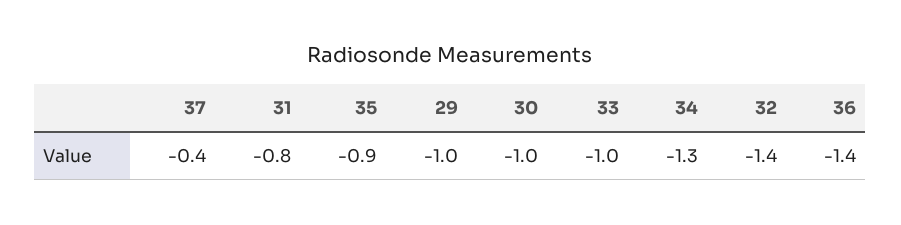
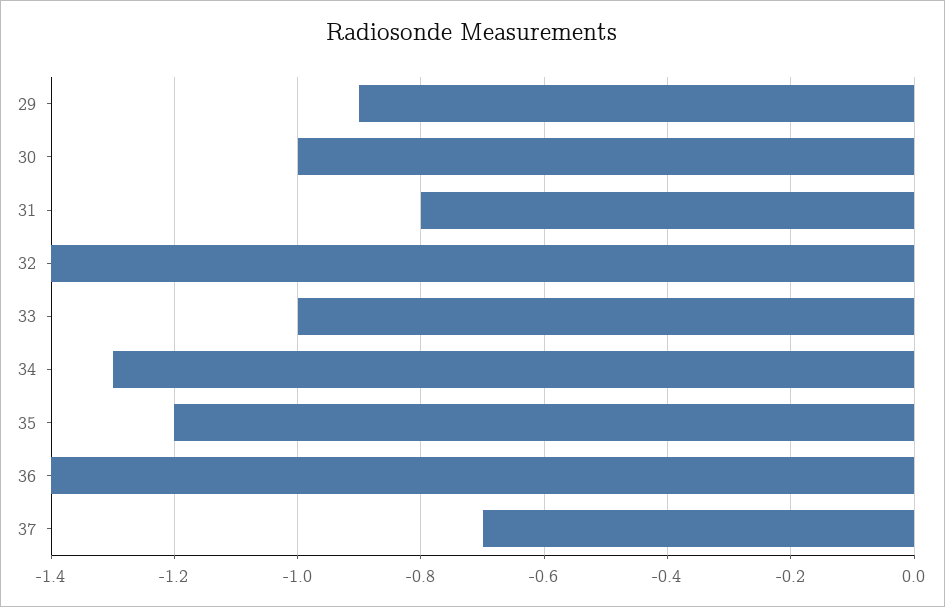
  {
-   "37": -0.4,
+   "37": -0.7,
    "31": -0.8,
-   "35": -0.9,
+   "35": -1.2,
-   "29": -1,
+   "29": -0.9,
    "30": -1,
    "33": -1,
    "34": -1.3,
    "32": -1.4,
    "36": -1.4
  }

